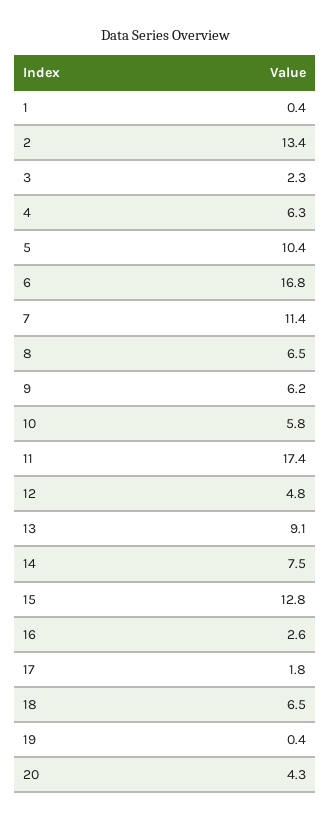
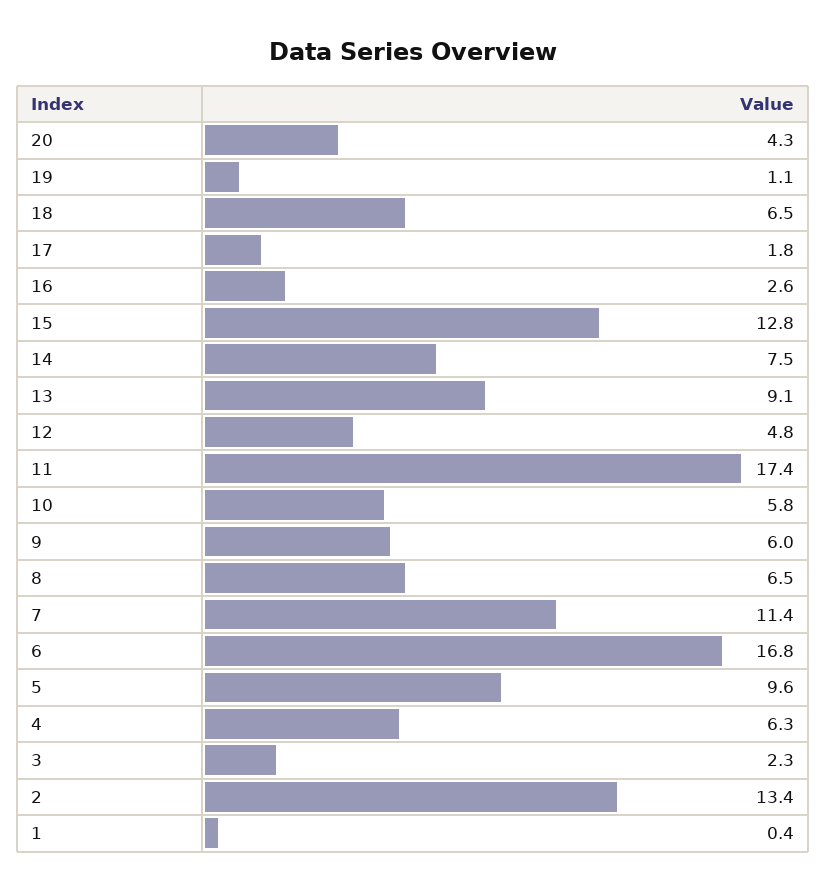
  {
    "1": 0.4,
    "2": 13.4,
    "3": 2.3,
    "4": 6.3,
-   "5": 10.4,
+   "5": 9.6,
    "6": 16.8,
    "7": 11.4,
    "8": 6.5,
-   "9": 6.2,
+   "9": 6,
    "10": 5.8,
    "11": 17.4,
    "12": 4.8,
    "13": 9.1,
    "14": 7.5,
    "15": 12.8,
    "16": 2.6,
    "17": 1.8,
    "18": 6.5,
-   "19": 0.4,
+   "19": 1.1,
    "20": 4.3
  }

